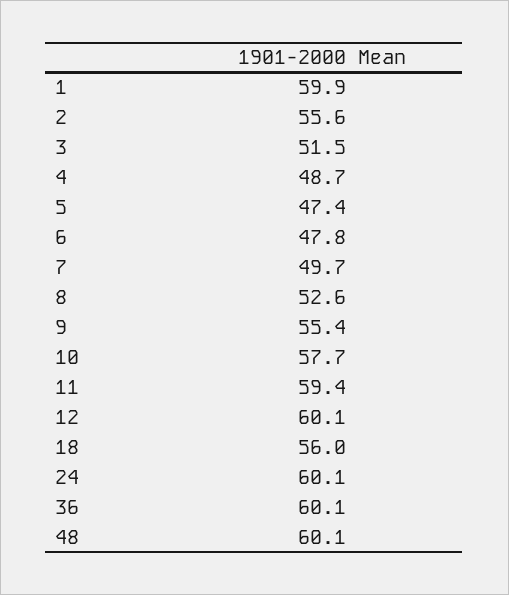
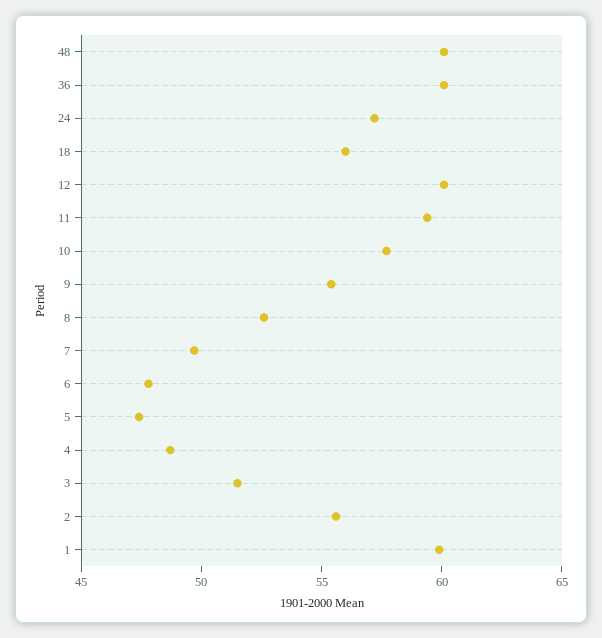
  {
    "1": 59.9,
    "2": 55.6,
    "3": 51.5,
    "4": 48.7,
    "5": 47.4,
    "6": 47.8,
    "7": 49.7,
    "8": 52.6,
    "9": 55.4,
    "10": 57.7,
    "11": 59.4,
    "12": 60.1,
    "18": 56,
-   "24": 60.1,
+   "24": 57,
    "36": 60.1,
    "48": 60.1
  }

